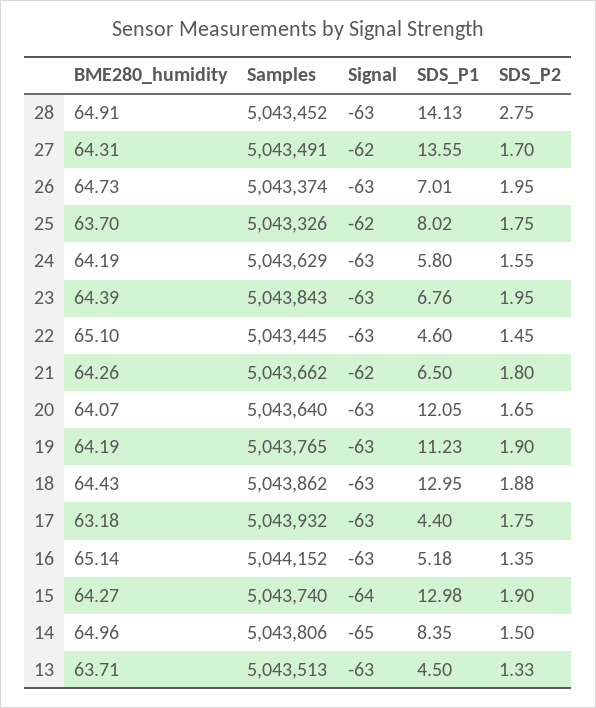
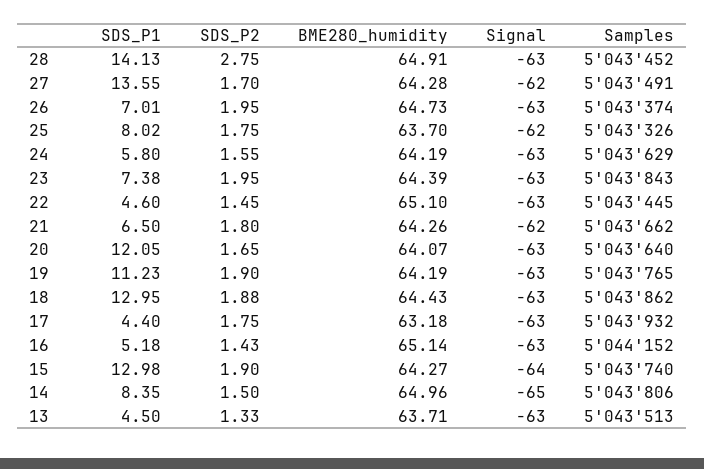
  {
    "BME280_humidity": {
      "28": 64.91,
-     "27": 64.31,
+     "27": 64.28,
      "26": 64.73,
      "25": 63.7,
      "24": 64.19,
      "23": 64.39,
      "22": 65.1,
      "21": 64.26,
      "20": 64.07,
      "19": 64.19,
      "18": 64.43,
      "17": 63.18,
      "16": 65.14,
      "15": 64.27,
      "14": 64.96,
      "13": 63.71
    },
    "Samples": {
      "28": 5043452,
      "27": 5043491,
      "26": 5043374,
      "25": 5043326,
      "24": 5043629,
      "23": 5043843,
      "22": 5043445,
      "21": 5043662,
      "20": 5043640,
      "19": 5043765,
      "18": 5043862,
      "17": 5043932,
      "16": 5044152,
      "15": 5043740,
      "14": 5043806,
      "13": 5043513
    },
    "Signal": {
      "28": -63,
      "27": -62,
      "26": -63,
      "25": -62,
      "24": -63,
      "23": -63,
      "22": -63,
      "21": -62,
      "20": -63,
      "19": -63,
      "18": -63,
      "17": -63,
      "16": -63,
      "15": -64,
      "14": -65,
      "13": -63
    },
    "SDS_P1": {
      "28": 14.13,
      "27": 13.55,
      "26": 7.01,
      "25": 8.02,
      "24": 5.8,
-     "23": 6.76,
+     "23": 7.38,
      "22": 4.6,
      "21": 6.5,
      "20": 12.05,
      "19": 11.23,
      "18": 12.95,
      "17": 4.4,
      "16": 5.18,
      "15": 12.98,
      "14": 8.35,
      "13": 4.5
    },
    "SDS_P2": {
      "28": 2.75,
      "27": 1.7,
      "26": 1.95,
      "25": 1.75,
      "24": 1.55,
      "23": 1.95,
      "22": 1.45,
      "21": 1.8,
      "20": 1.65,
      "19": 1.9,
      "18": 1.88,
      "17": 1.75,
-     "16": 1.35,
+     "16": 1.43,
      "15": 1.9,
      "14": 1.5,
      "13": 1.33
    }
  }

